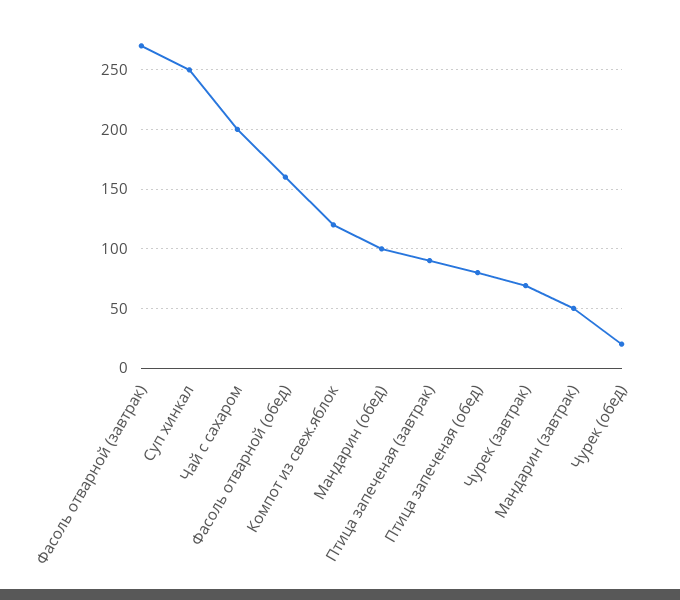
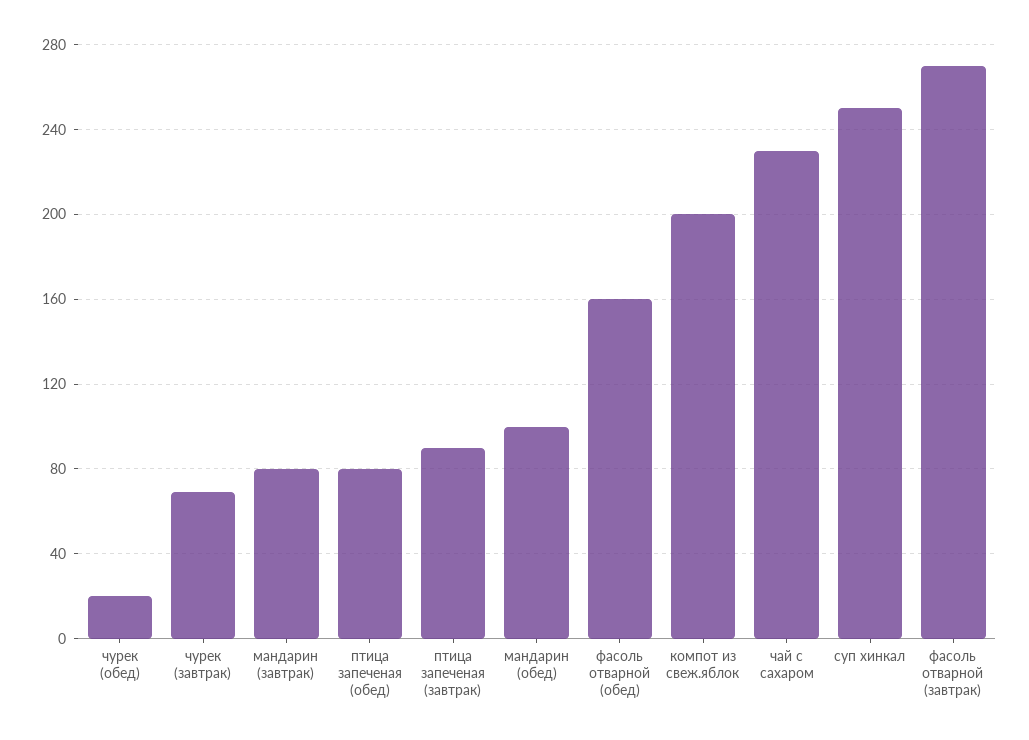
  {
    "Фасоль отварной (завтрак)": 270,
    "Суп хинкал": 250,
-   "Чай с сахаром": 200,
+   "Чай с сахаром": 230,
    "Фасоль отварной (обед)": 160,
-   "Компот из свеж.яблок": 120,
+   "Компот из свеж.яблок": 200,
    "Мандарин (обед)": 100,
    "Птица запеченая (завтрак)": 90,
    "Птица запеченая (обед)": 80,
    "Чурек (завтрак)": 70,
-   "Мандарин (завтрак)": 50,
+   "Мандарин (завтрак)": 80,
    "Чурек (обед)": 20
  }

